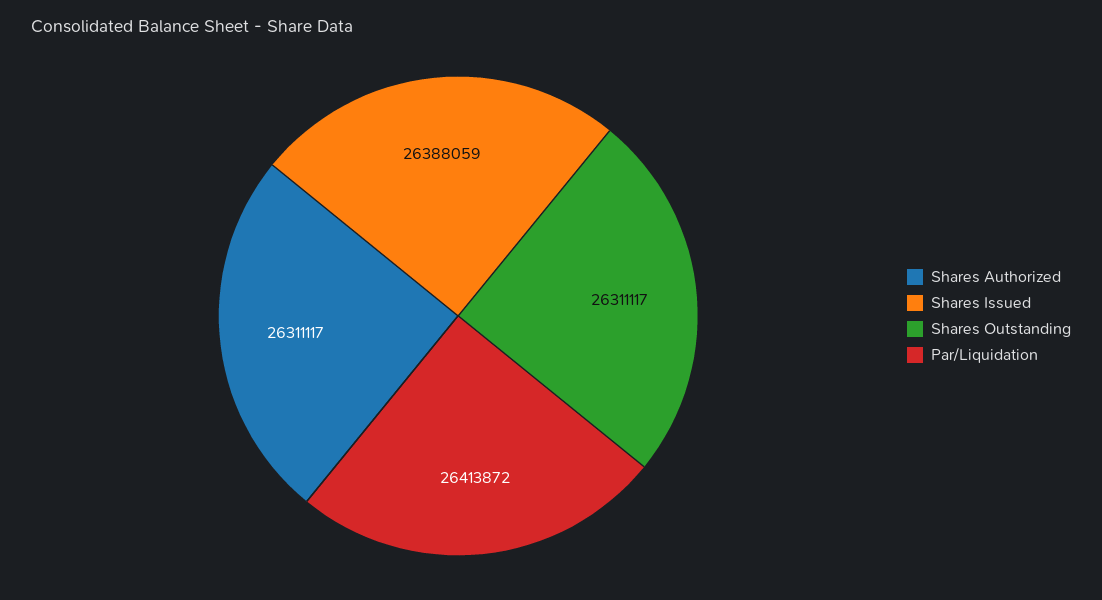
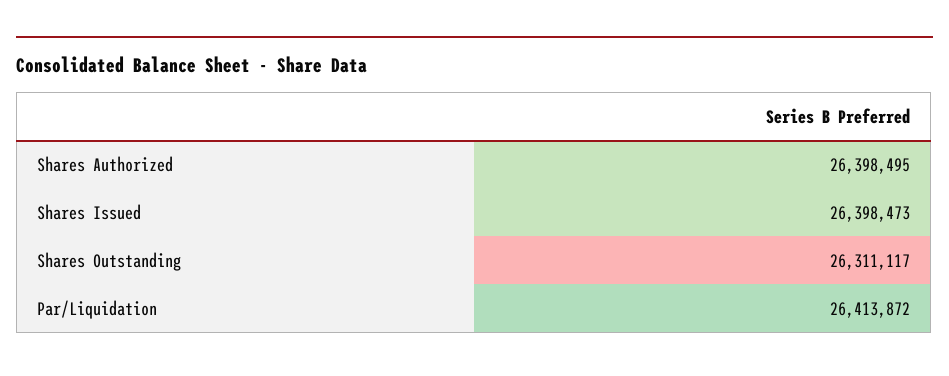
  {
-   "Shares Authorized": 26311117,
+   "Shares Authorized": 26398495,
-   "Shares Issued": 26388059,
+   "Shares Issued": 26398473,
    "Shares Outstanding": 26311117,
    "Par/Liquidation": 26413872
  }

